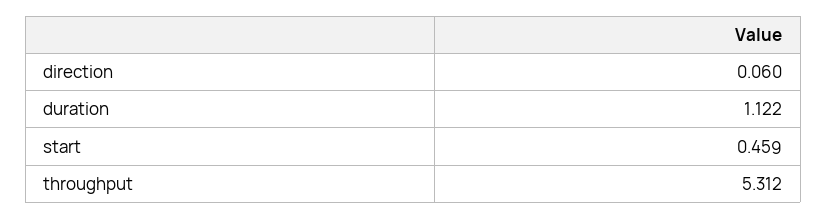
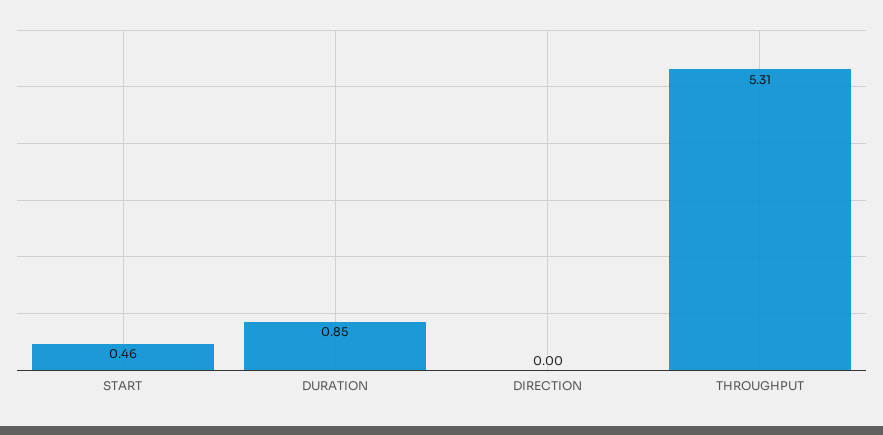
  {
-   "direction": 0.06,
+   "direction": 0,
-   "duration": 1.122,
+   "duration": 0.85,
    "start": 0.459,
    "throughput": 5.312
  }

